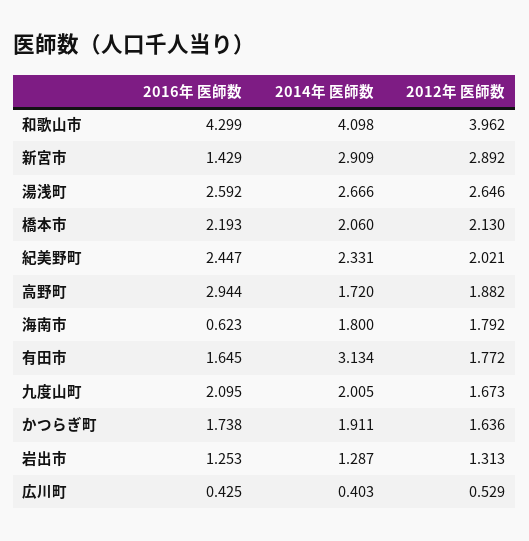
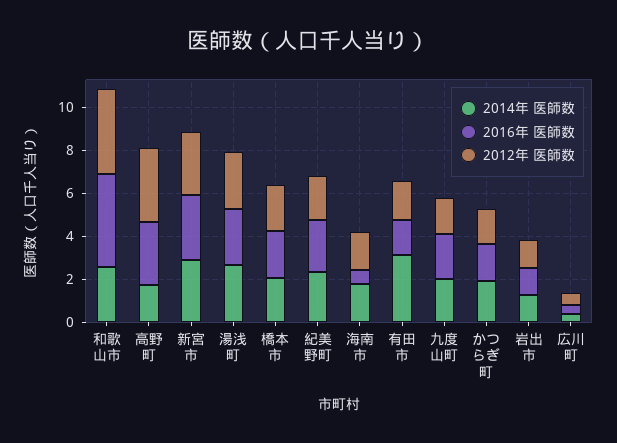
  {
    "2016年 医師数": {
      "和歌山市": 4.299,
-     "新宮市": 1.429,
+     "新宮市": 3,
      "湯浅町": 2.592,
      "橋本市": 2.193,
      "紀美野町": 2.447,
      "高野町": 2.944,
      "海南市": 0.623,
      "有田市": 1.645,
      "九度山町": 2.095,
      "かつらぎ町": 1.738,
      "岩出市": 1.253,
      "広川町": 0.425
    },
    "2014年 医師数": {
-     "和歌山市": 4.098,
+     "和歌山市": 2.5,
      "新宮市": 2.909,
      "湯浅町": 2.666,
      "橋本市": 2.06,
      "紀美野町": 2.331,
      "高野町": 1.72,
      "海南市": 1.8,
      "有田市": 3.134,
      "九度山町": 2.005,
      "かつらぎ町": 1.911,
      "岩出市": 1.287,
      "広川町": 0.403
    },
    "2012年 医師数": {
      "和歌山市": 3.962,
      "新宮市": 2.892,
      "湯浅町": 2.646,
      "橋本市": 2.13,
      "紀美野町": 2.021,
-     "高野町": 1.882,
+     "高野町": 3.5,
      "海南市": 1.792,
      "有田市": 1.772,
      "九度山町": 1.673,
      "かつらぎ町": 1.636,
      "岩出市": 1.313,
      "広川町": 0.529
    }
  }

